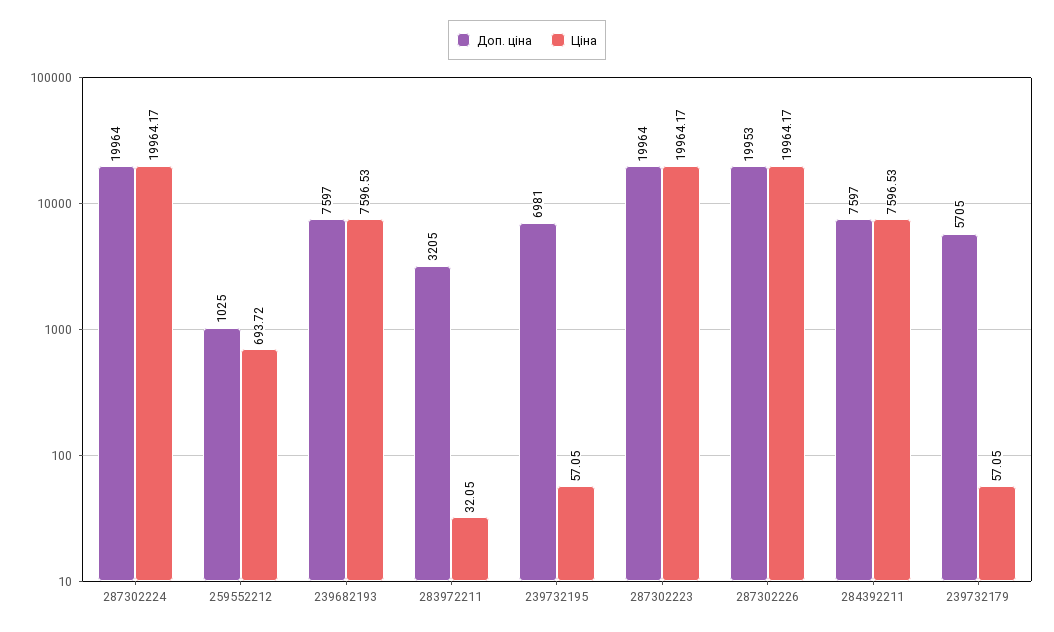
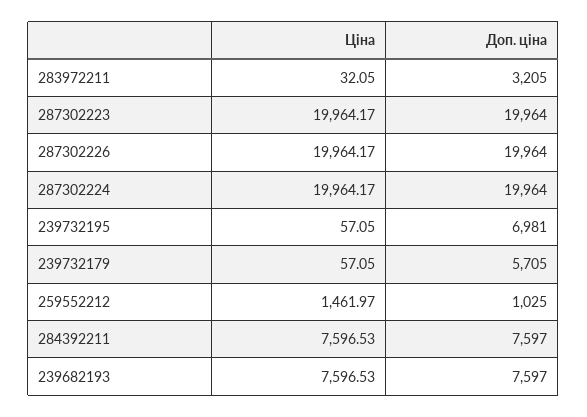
  {
    "Доп. ціна": {
      "287302224": 19964,
      "259552212": 1025,
      "239682193": 7597,
      "283972211": 3205,
      "239732195": 6981,
      "287302223": 19964,
-     "287302226": 19953,
+     "287302226": 19964,
      "284392211": 7597,
      "239732179": 5705
    },
    "Ціна": {
      "287302224": 19964.17,
-     "259552212": 693.72,
+     "259552212": 1461.97,
      "239682193": 7596.53,
      "283972211": 32.05,
      "239732195": 57.05,
      "287302223": 19964.17,
      "287302226": 19964.17,
      "284392211": 7596.53,
      "239732179": 57.05
    }
  }

